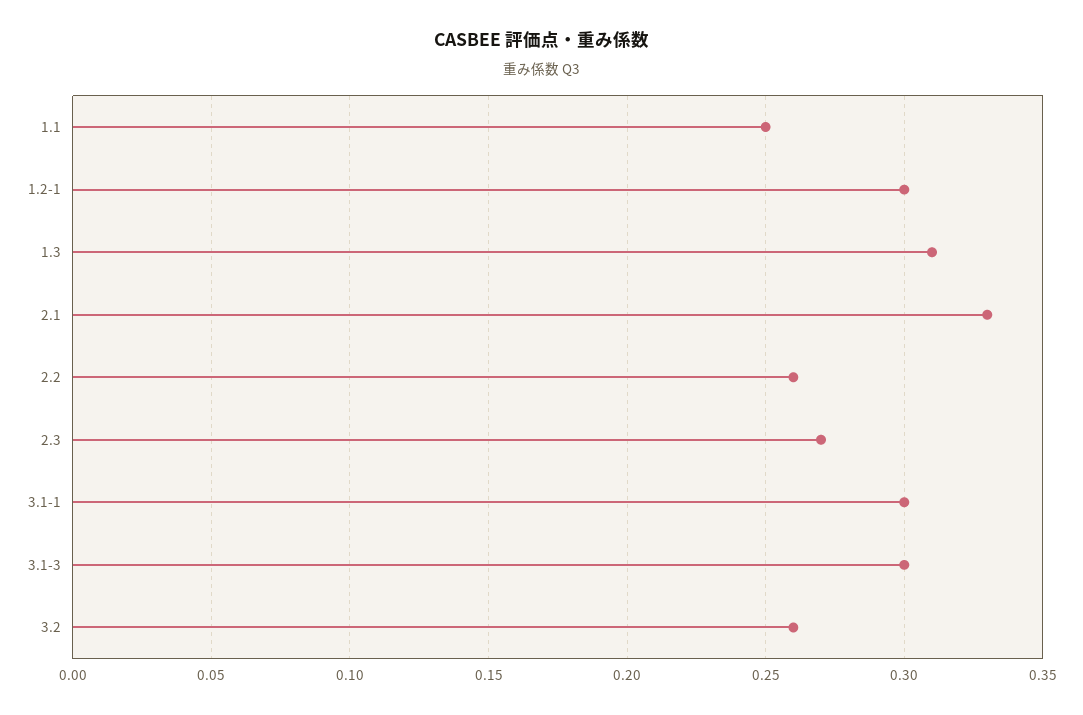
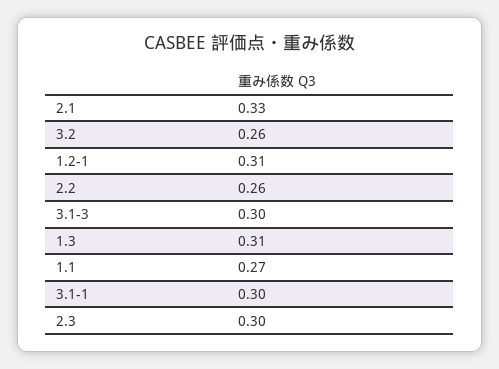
  {
-   "1.1": 0.25,
+   "1.1": 0.27,
-   "1.2-1": 0.3,
+   "1.2-1": 0.31,
    "1.3": 0.31,
    "2.1": 0.33,
    "2.2": 0.26,
-   "2.3": 0.27,
+   "2.3": 0.3,
    "3.1-1": 0.3,
    "3.1-3": 0.3,
    "3.2": 0.26
  }

